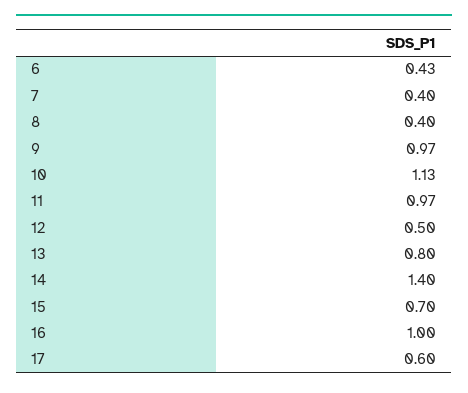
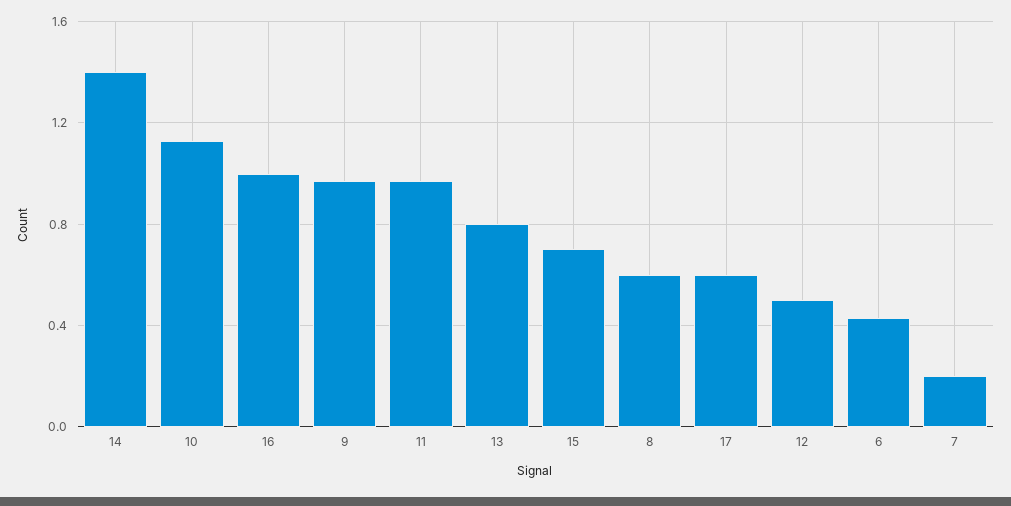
  {
    "6": 0.43,
-   "7": 0.4,
+   "7": 0.2,
-   "8": 0.4,
+   "8": 0.6,
    "9": 0.97,
    "10": 1.13,
    "11": 0.97,
    "12": 0.5,
    "13": 0.8,
    "14": 1.4,
    "15": 0.7,
    "16": 1,
    "17": 0.6
  }

